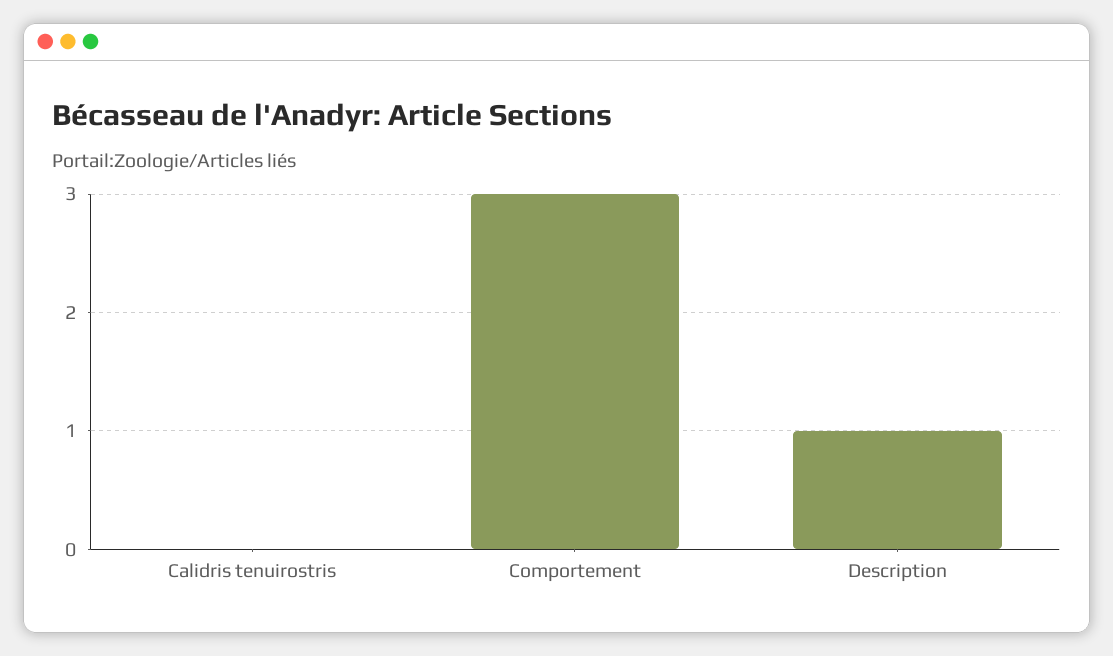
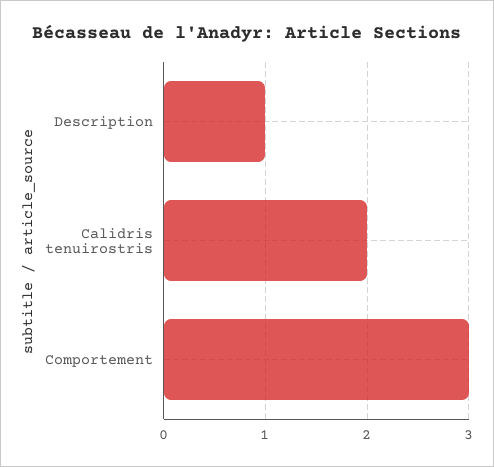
  {
-   "Calidris tenuirostris": 0,
+   "Calidris tenuirostris": 2,
    "Comportement": 3,
    "Description": 1
  }

